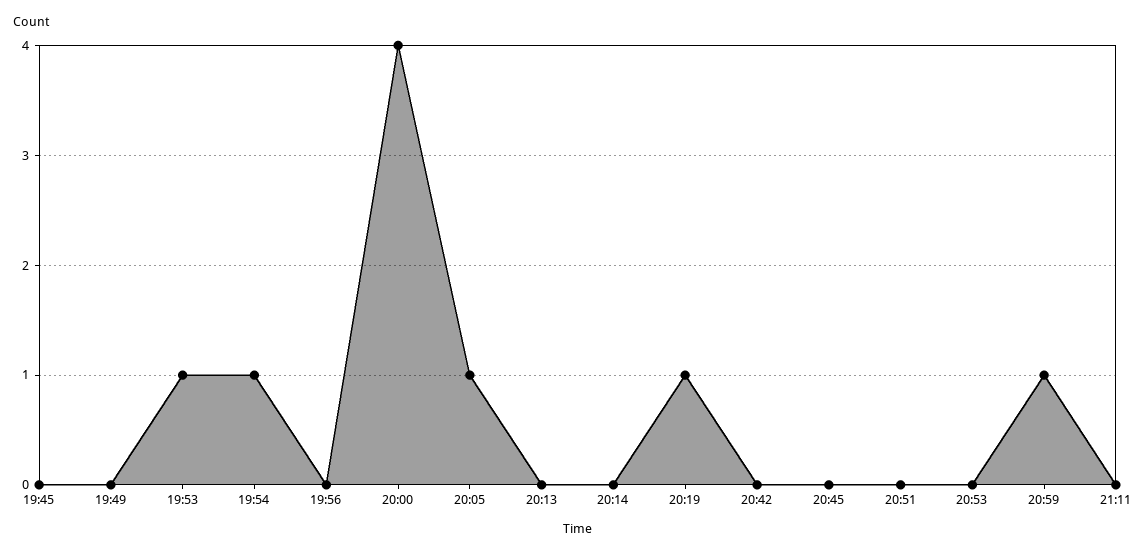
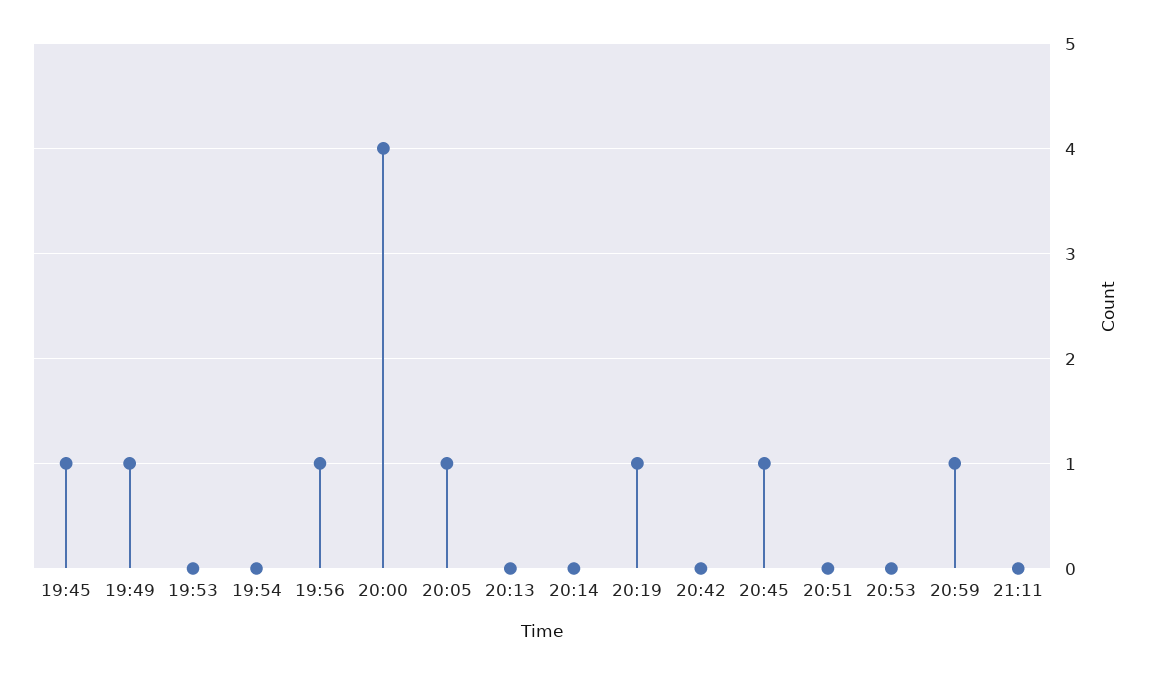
  {
-   "19:45": 0,
+   "19:45": 1,
-   "19:49": 0,
+   "19:49": 1,
-   "19:53": 1,
+   "19:53": 0,
-   "19:54": 1,
+   "19:54": 0,
-   "19:56": 0,
+   "19:56": 1,
    "20:00": 4,
    "20:05": 1,
    "20:13": 0,
    "20:14": 0,
    "20:19": 1,
    "20:42": 0,
-   "20:45": 0,
+   "20:45": 1,
    "20:51": 0,
    "20:53": 0,
    "20:59": 1,
    "21:11": 0
  }

